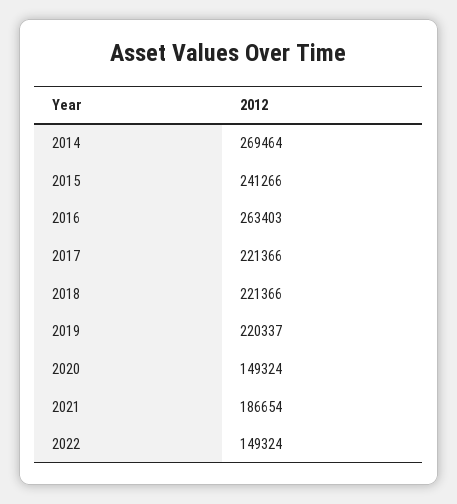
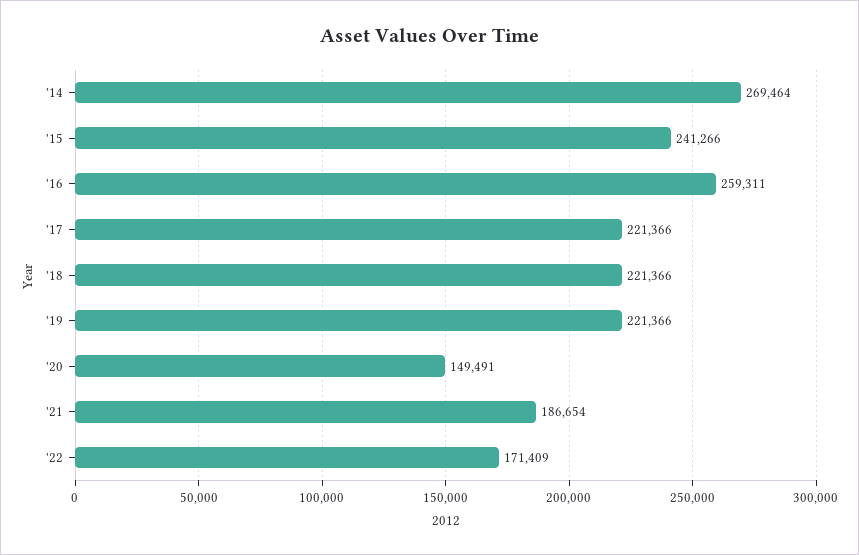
  {
    "2014": 269464,
    "2015": 241266,
-   "2016": 263403,
+   "2016": 259311,
    "2017": 221366,
    "2018": 221366,
-   "2019": 220337,
+   "2019": 221366,
-   "2020": 149324,
+   "2020": 149491,
    "2021": 186654,
-   "2022": 149324
+   "2022": 171409
  }

